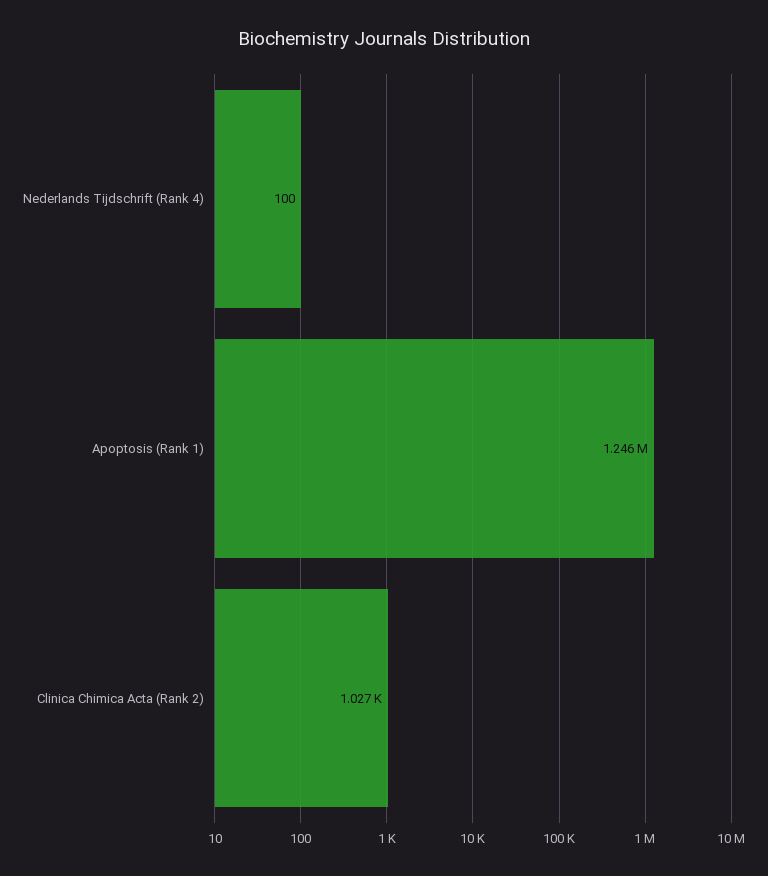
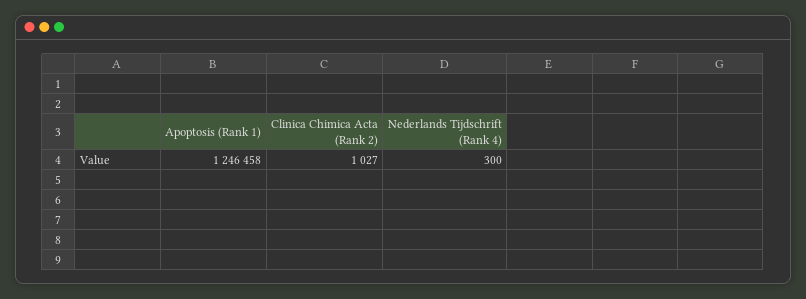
  {
-   "Nederlands Tijdschrift (Rank 4)": 100,
+   "Nederlands Tijdschrift (Rank 4)": 300,
    "Apoptosis (Rank 1)": 1246458,
    "Clinica Chimica Acta (Rank 2)": 1027
  }

